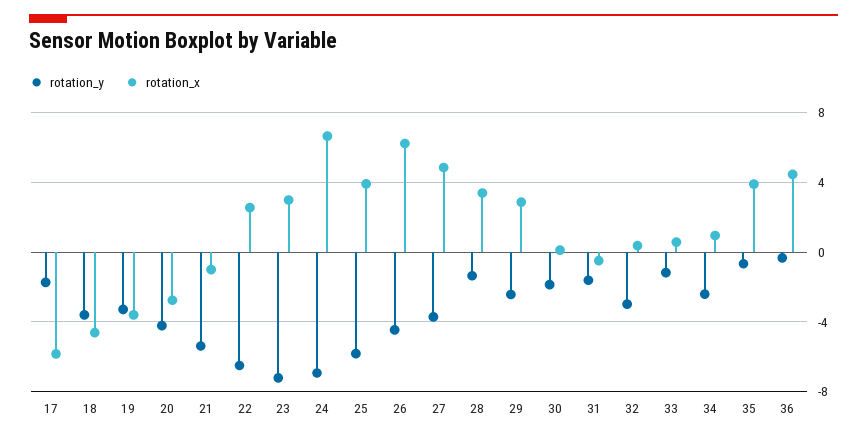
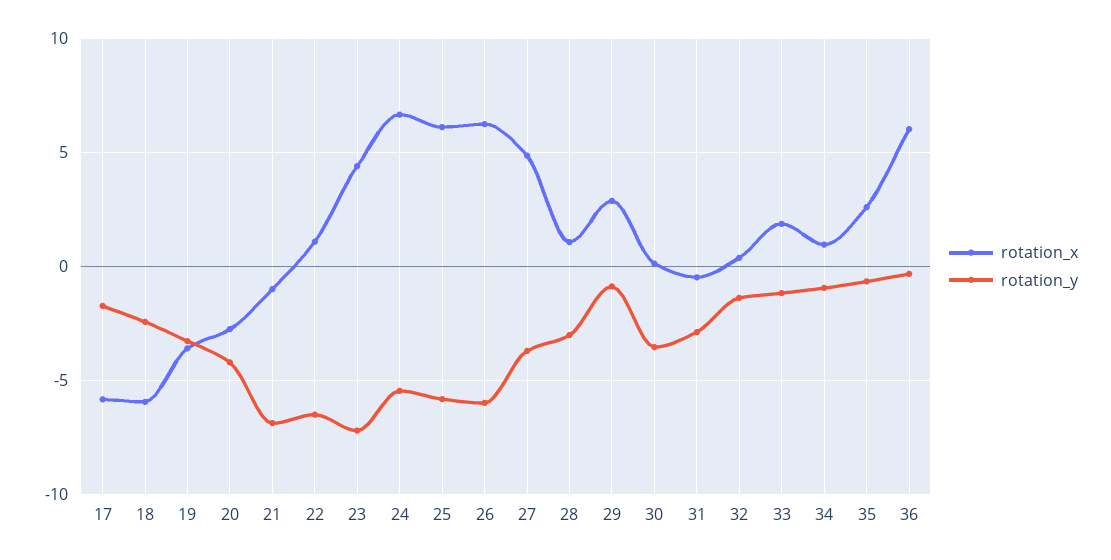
  {
    "rotation_y": {
      "17": -1.5,
-     "18": -3.5,
+     "18": -2.5,
      "19": -3.5,
      "20": -4,
-     "21": -5.5,
+     "21": -7,
      "22": -6.5,
      "23": -7,
-     "24": -7,
+     "24": -5.5,
      "25": -6,
-     "26": -4.5,
+     "26": -6,
      "27": -3.5,
-     "28": -1.5,
+     "28": -3,
-     "29": -2.5,
+     "29": -1,
-     "30": -2,
+     "30": -3.5,
-     "31": -1.5,
+     "31": -3,
-     "32": -3,
+     "32": -1.5,
      "33": -1,
-     "34": -2.5,
+     "34": -1,
      "35": -0.5,
      "36": -0.5
    },
    "rotation_x": {
      "17": -6,
-     "18": -4.5,
+     "18": -6,
      "19": -3.5,
      "20": -3,
      "21": -1,
-     "22": 2.5,
+     "22": 1,
-     "23": 3,
+     "23": 4.5,
      "24": 6.5,
-     "25": 4,
+     "25": 6,
      "26": 6,
      "27": 5,
-     "28": 3.5,
+     "28": 1,
      "29": 3,
      "30": 0,
      "31": -0.5,
      "32": 0.5,
-     "33": 0.5,
+     "33": 2,
      "34": 1,
-     "35": 4,
+     "35": 2.5,
-     "36": 4.5
+     "36": 6
    }
  }

